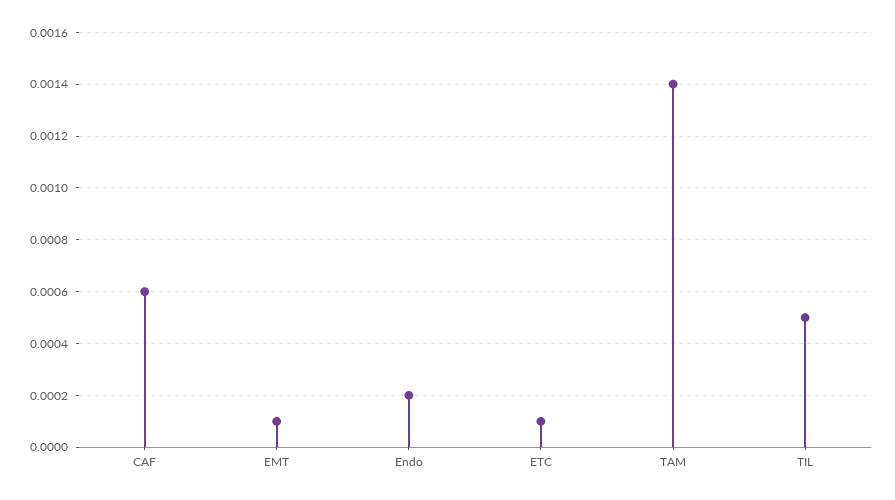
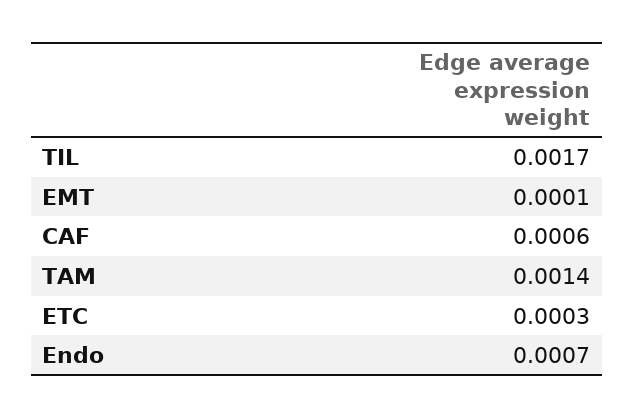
  {
    "CAF": 0.0006,
    "EMT": 0.0001,
-   "Endo": 0.0002,
+   "Endo": 0.0007,
-   "ETC": 0.0001,
+   "ETC": 0.0003,
    "TAM": 0.0014,
-   "TIL": 0.0005
+   "TIL": 0.0017
  }

